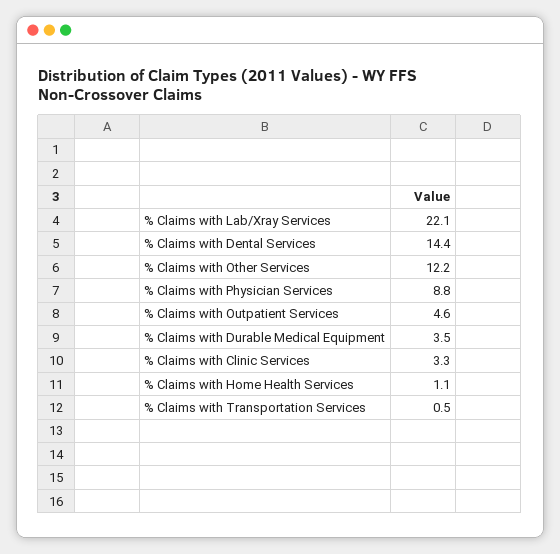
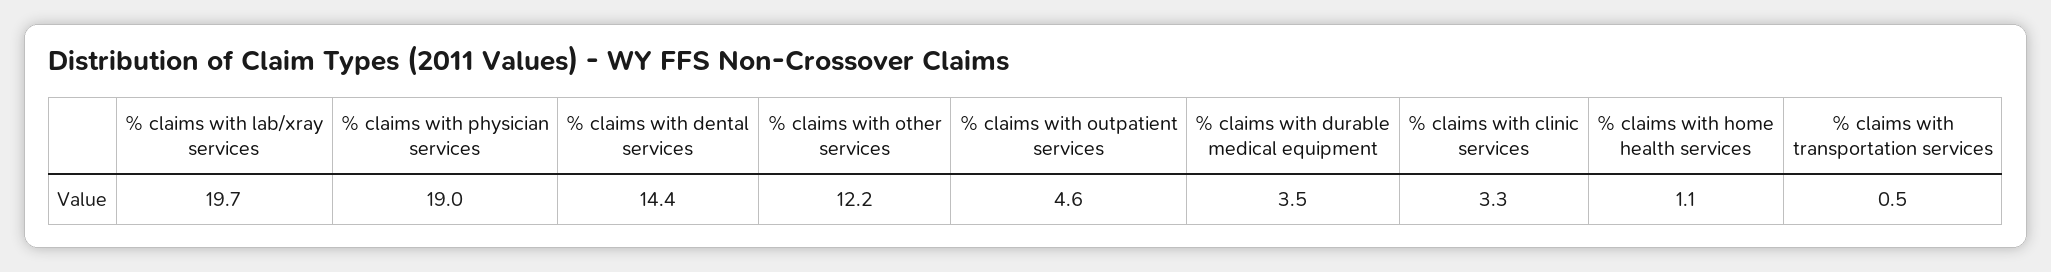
  {
-   "% Claims with Lab/Xray Services": 22.1,
+   "% Claims with Lab/Xray Services": 19.7,
    "% Claims with Dental Services": 14.4,
    "% Claims with Other Services": 12.2,
-   "% Claims with Physician Services": 8.8,
+   "% Claims with Physician Services": 19,
    "% Claims with Outpatient Services": 4.6,
    "% Claims with Durable Medical Equipment": 3.5,
    "% Claims with Clinic Services": 3.3,
    "% Claims with Home Health Services": 1.1,
    "% Claims with Transportation Services": 0.5
  }

